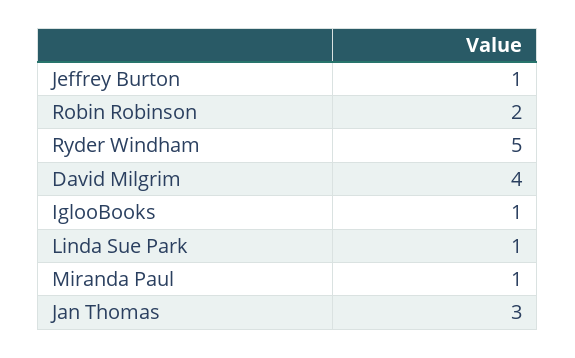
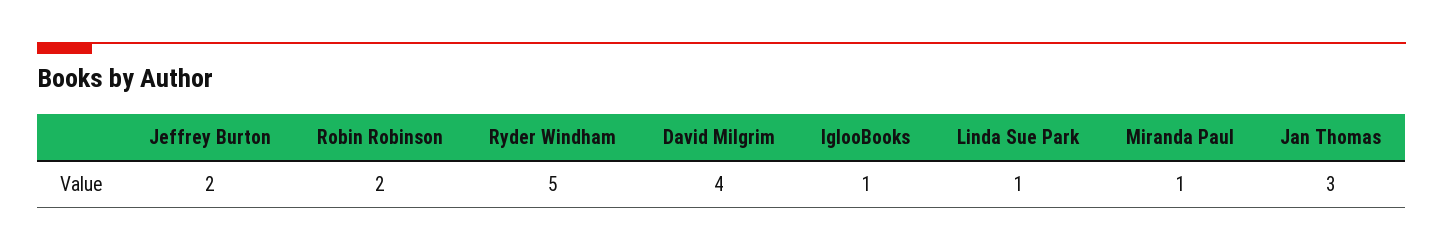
  {
-   "Jeffrey Burton": 1,
+   "Jeffrey Burton": 2,
    "Robin Robinson": 2,
    "Ryder Windham": 5,
    "David Milgrim": 4,
    "IglooBooks": 1,
    "Linda Sue Park": 1,
    "Miranda Paul": 1,
    "Jan Thomas": 3
  }

